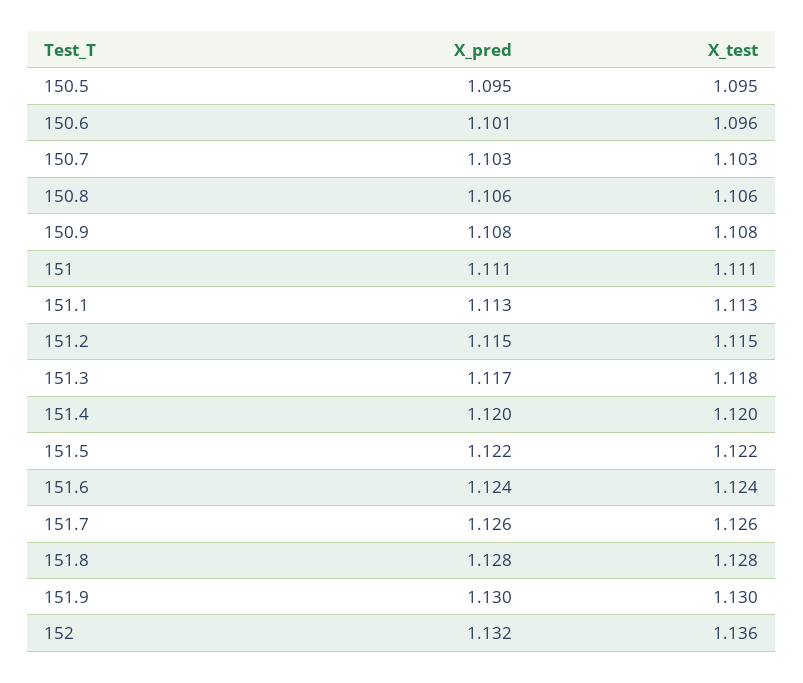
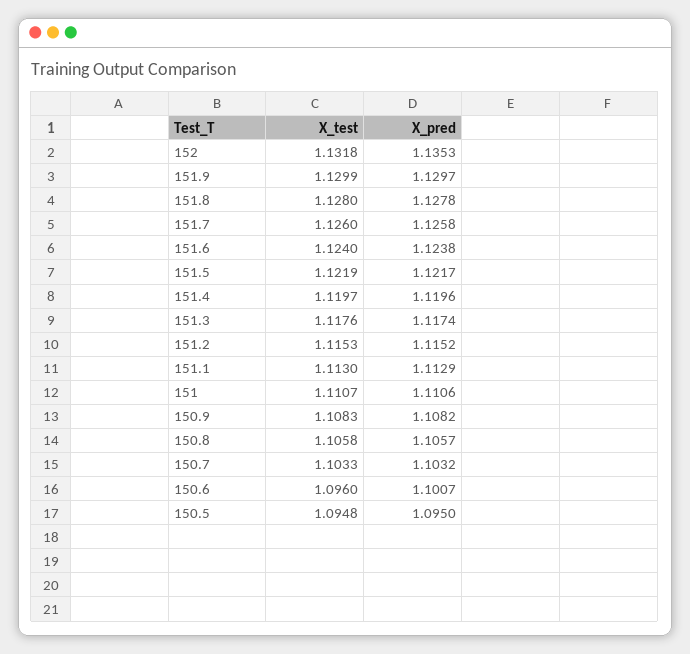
  {
    "X_pred": {
      "150.5": 1.095,
      "150.6": 1.1007,
      "150.7": 1.1032,
      "150.8": 1.1057,
      "150.9": 1.1082,
      "151": 1.1106,
      "151.1": 1.1129,
      "151.2": 1.1152,
      "151.3": 1.1174,
      "151.4": 1.1196,
      "151.5": 1.1217,
      "151.6": 1.1238,
      "151.7": 1.1258,
      "151.8": 1.1278,
      "151.9": 1.1297,
-     "152": 1.132
+     "152": 1.1353
    },
    "X_test": {
      "150.5": 1.0948,
      "150.6": 1.096,
      "150.7": 1.1033,
      "150.8": 1.1058,
      "150.9": 1.1083,
      "151": 1.1107,
      "151.1": 1.113,
      "151.2": 1.1153,
      "151.3": 1.1176,
      "151.4": 1.1197,
      "151.5": 1.1219,
      "151.6": 1.124,
      "151.7": 1.126,
      "151.8": 1.128,
      "151.9": 1.1299,
-     "152": 1.136
+     "152": 1.1318
    }
  }

